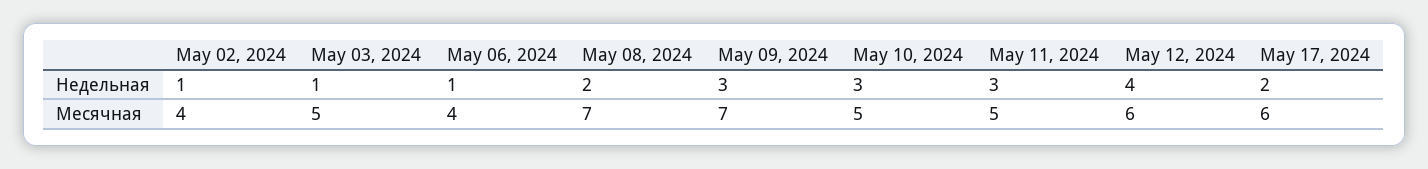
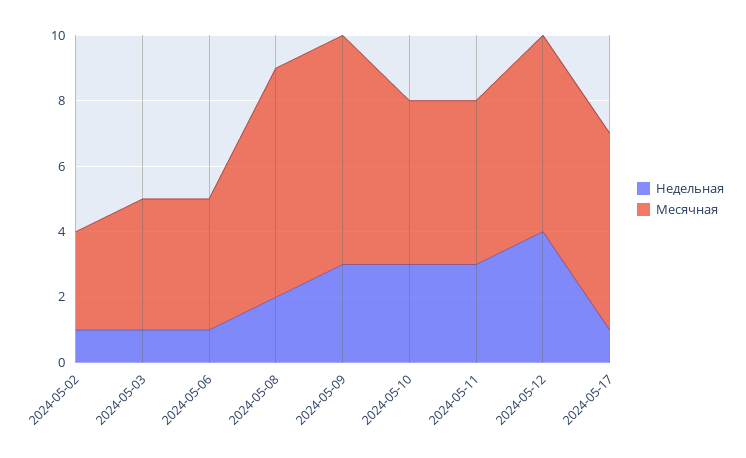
  {
    "Недельная": {
      "May 02, 2024": 1,
      "May 03, 2024": 1,
      "May 06, 2024": 1,
      "May 08, 2024": 2,
      "May 09, 2024": 3,
      "May 10, 2024": 3,
      "May 11, 2024": 3,
      "May 12, 2024": 4,
-     "May 17, 2024": 2
+     "May 17, 2024": 1
    },
    "Месячная": {
-     "May 02, 2024": 4,
+     "May 02, 2024": 3,
-     "May 03, 2024": 5,
+     "May 03, 2024": 4,
      "May 06, 2024": 4,
      "May 08, 2024": 7,
      "May 09, 2024": 7,
      "May 10, 2024": 5,
      "May 11, 2024": 5,
      "May 12, 2024": 6,
      "May 17, 2024": 6
    }
  }

